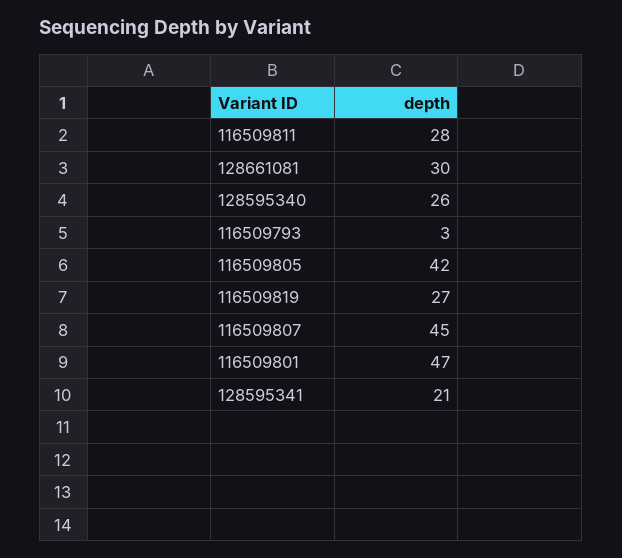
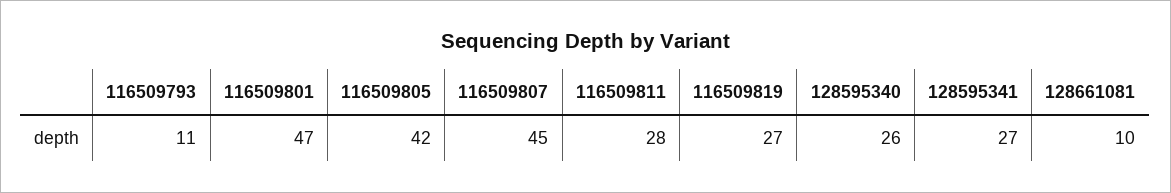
  {
    "116509811": 28,
-   "128661081": 30,
+   "128661081": 10,
    "128595340": 26,
-   "116509793": 3,
+   "116509793": 11,
    "116509805": 42,
    "116509819": 27,
    "116509807": 45,
    "116509801": 47,
-   "128595341": 21
+   "128595341": 27
  }

